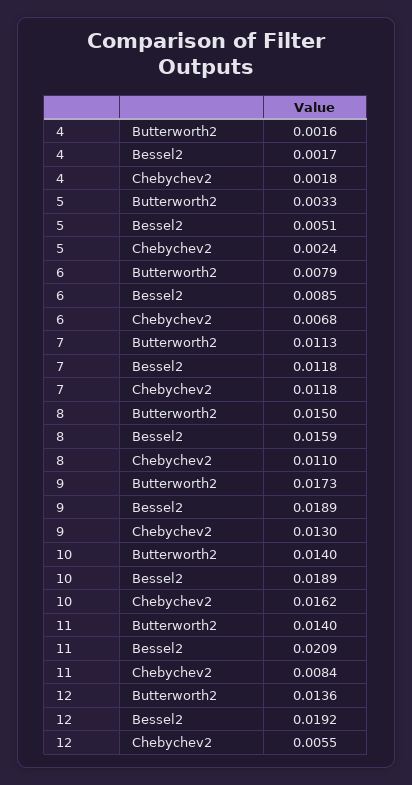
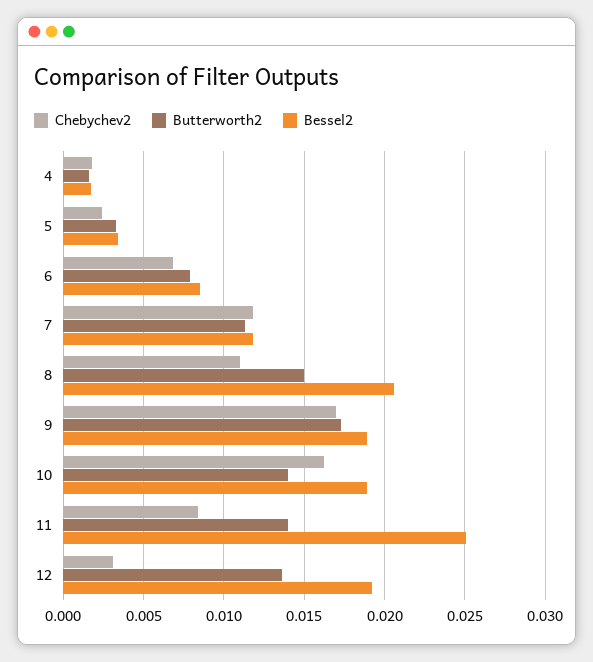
  {
    "Butterworth2": {
      "4": 0.0016,
      "5": 0.0033,
      "6": 0.0079,
      "7": 0.0113,
      "8": 0.015,
      "9": 0.0173,
      "10": 0.014,
      "11": 0.014,
      "12": 0.0136
    },
    "Bessel2": {
      "4": 0.0017,
-     "5": 0.0051,
+     "5": 0.0035,
      "6": 0.0085,
      "7": 0.0118,
-     "8": 0.0159,
+     "8": 0.0205,
      "9": 0.0189,
      "10": 0.0189,
-     "11": 0.0209,
+     "11": 0.025,
      "12": 0.0192
    },
    "Chebychev2": {
      "4": 0.0018,
      "5": 0.0024,
      "6": 0.0068,
      "7": 0.0118,
      "8": 0.011,
-     "9": 0.013,
+     "9": 0.017,
      "10": 0.0162,
      "11": 0.0084,
-     "12": 0.0055
+     "12": 0.003
    }
  }

